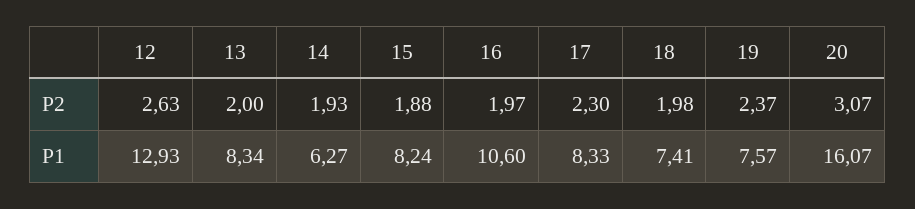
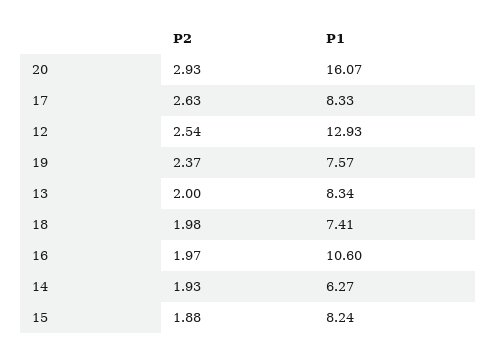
  {
    "12": {
-     "P2": 2.63,
+     "P2": 2.54,
      "P1": 12.93
    },
    "13": {
      "P2": 2,
      "P1": 8.34
    },
    "14": {
      "P2": 1.93,
      "P1": 6.27
    },
    "15": {
      "P2": 1.88,
      "P1": 8.24
    },
    "16": {
      "P2": 1.97,
      "P1": 10.6
    },
    "17": {
-     "P2": 2.3,
+     "P2": 2.63,
      "P1": 8.33
    },
    "18": {
      "P2": 1.98,
      "P1": 7.41
    },
    "19": {
      "P2": 2.37,
      "P1": 7.57
    },
    "20": {
-     "P2": 3.07,
+     "P2": 2.93,
      "P1": 16.07
    }
  }

